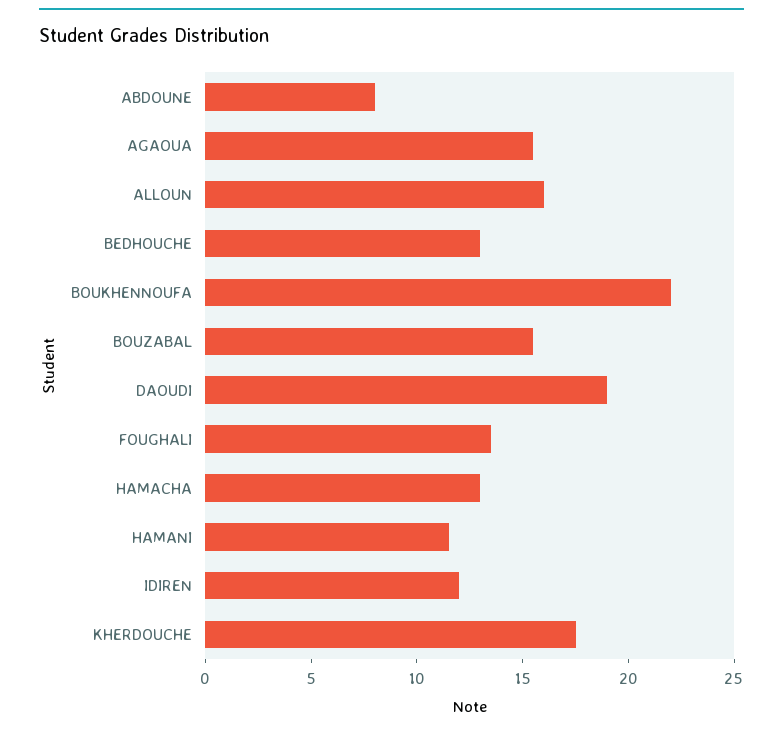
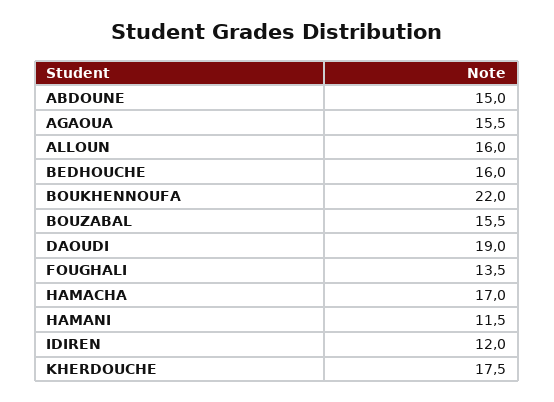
  {
-   "ABDOUNE": 8,
+   "ABDOUNE": 15,
    "AGAOUA": 15.5,
    "ALLOUN": 16,
-   "BEDHOUCHE": 13,
+   "BEDHOUCHE": 16,
    "BOUKHENNOUFA": 22,
    "BOUZABAL": 15.5,
    "DAOUDI": 19,
    "FOUGHALI": 13.5,
-   "HAMACHA": 13,
+   "HAMACHA": 17,
    "HAMANI": 11.5,
    "IDIREN": 12,
    "KHERDOUCHE": 17.5
  }

